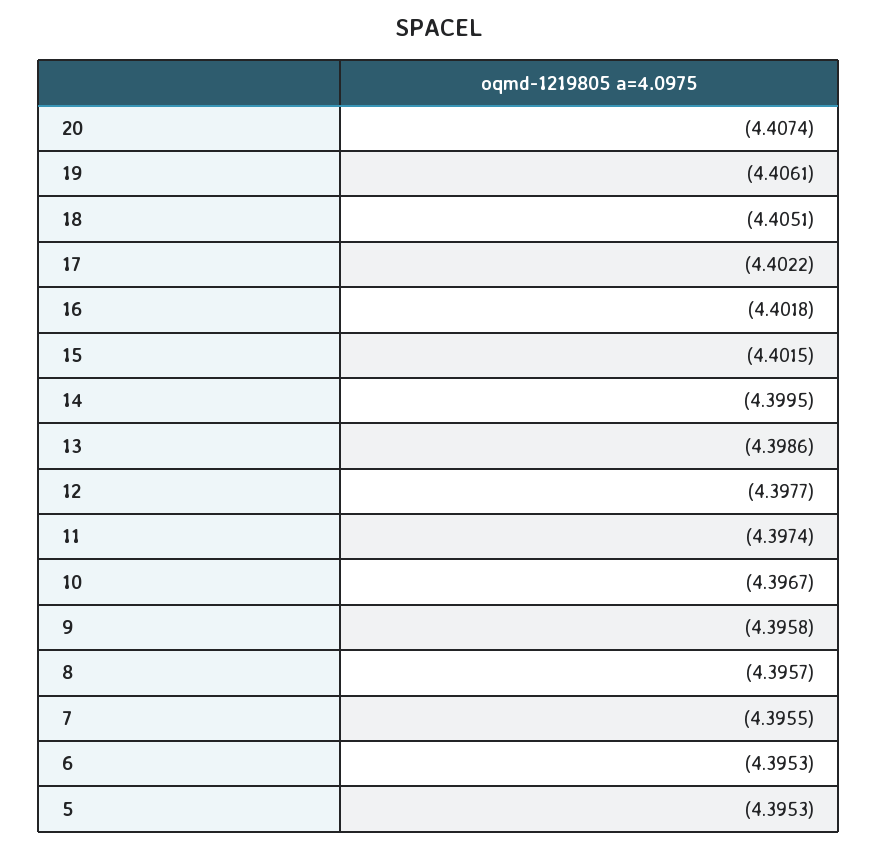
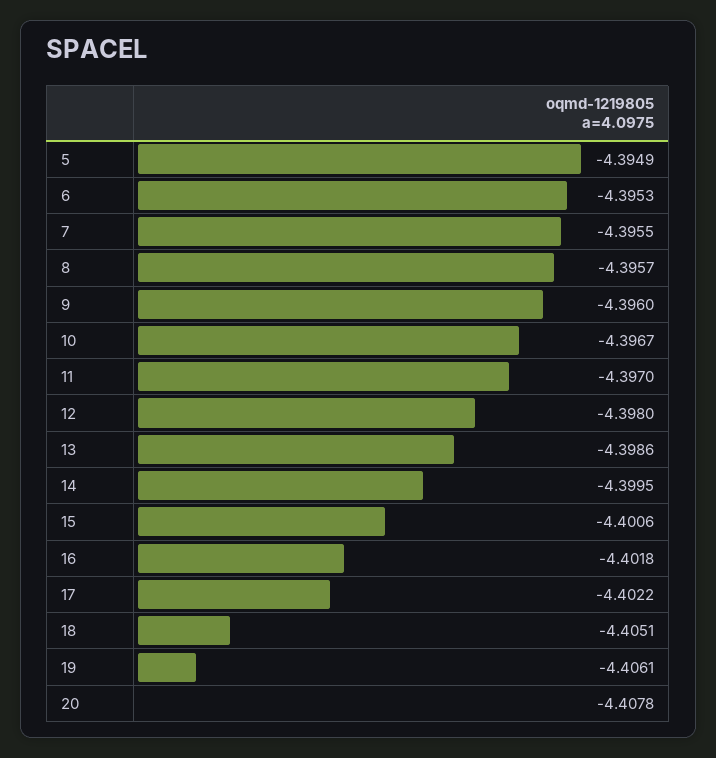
  {
-   "20": -4.4074,
+   "20": -4.4078,
    "19": -4.4061,
    "18": -4.4051,
    "17": -4.4022,
    "16": -4.4018,
-   "15": -4.4015,
+   "15": -4.4006,
    "14": -4.3995,
    "13": -4.3986,
-   "12": -4.3977,
+   "12": -4.398,
-   "11": -4.3974,
+   "11": -4.397,
    "10": -4.3967,
-   "9": -4.3958,
+   "9": -4.396,
    "8": -4.3957,
    "7": -4.3955,
    "6": -4.3953,
-   "5": -4.3953
+   "5": -4.3949
  }

